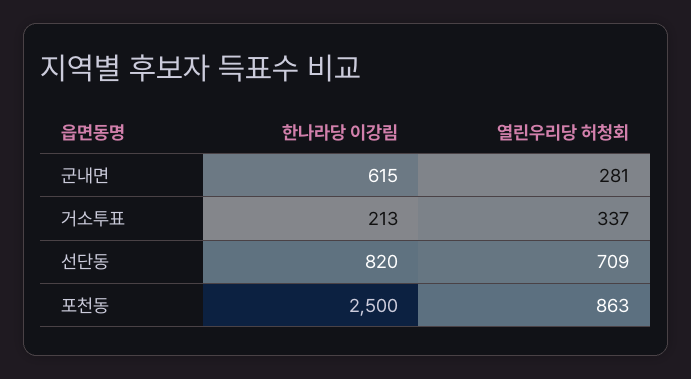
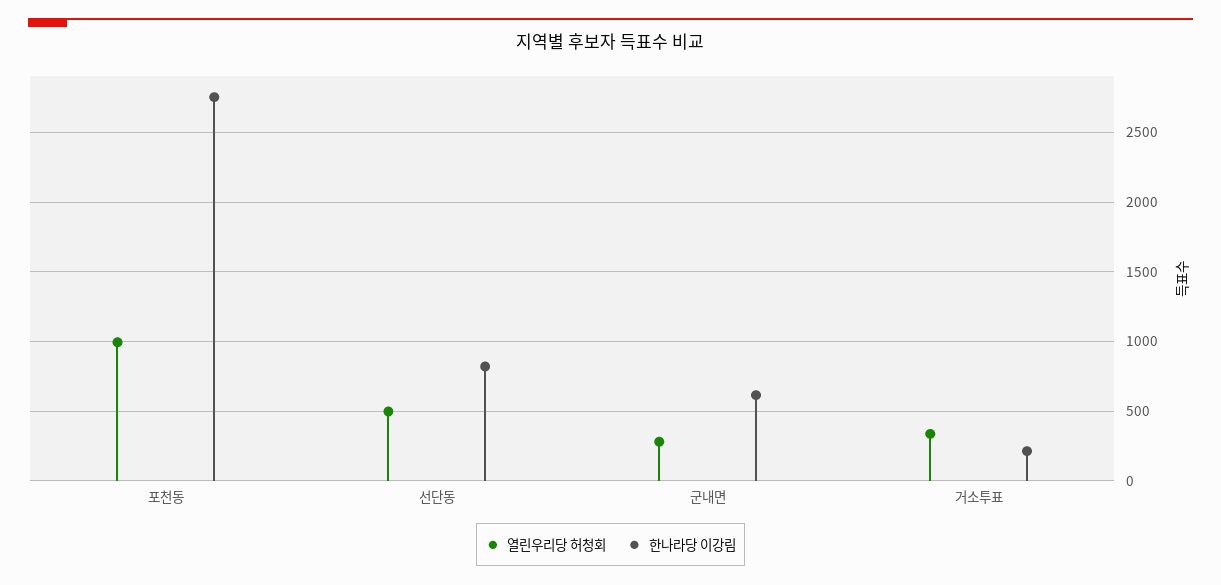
  {
    "한나라당 이강림": {
      "군내면": 615,
      "거소투표": 213,
      "선단동": 820,
-     "포천동": 2500
+     "포천동": 2750
    },
    "열린우리당 허청회": {
      "군내면": 281,
      "거소투표": 337,
-     "선단동": 709,
+     "선단동": 500,
-     "포천동": 863
+     "포천동": 1000
    }
  }

